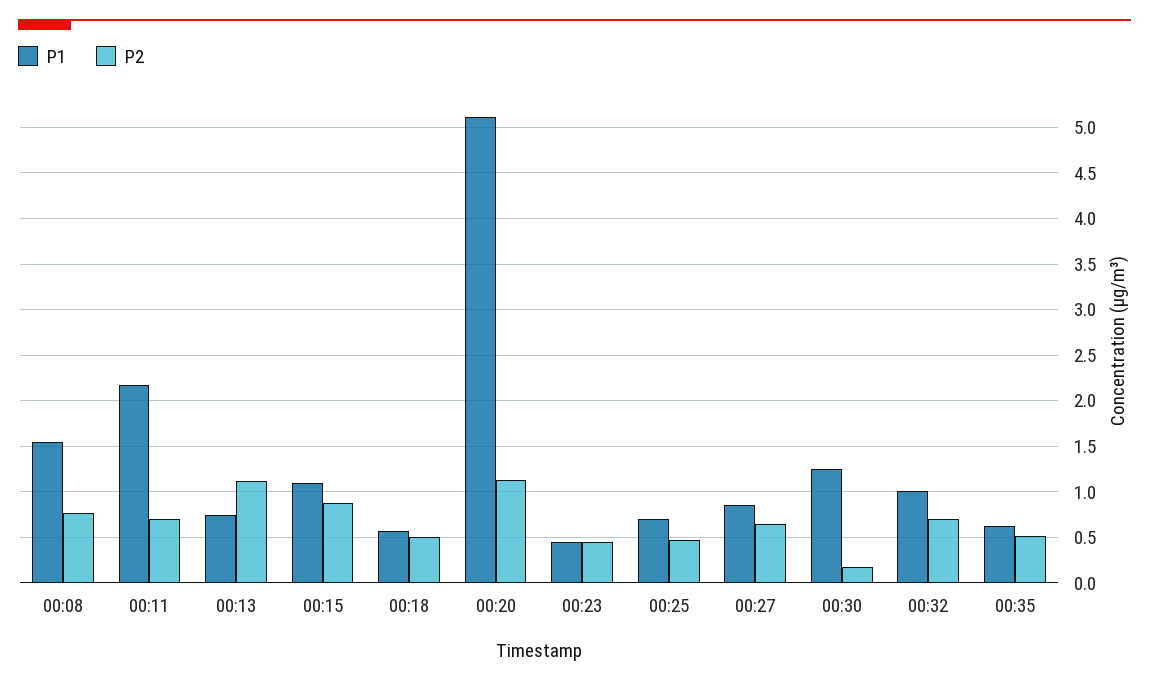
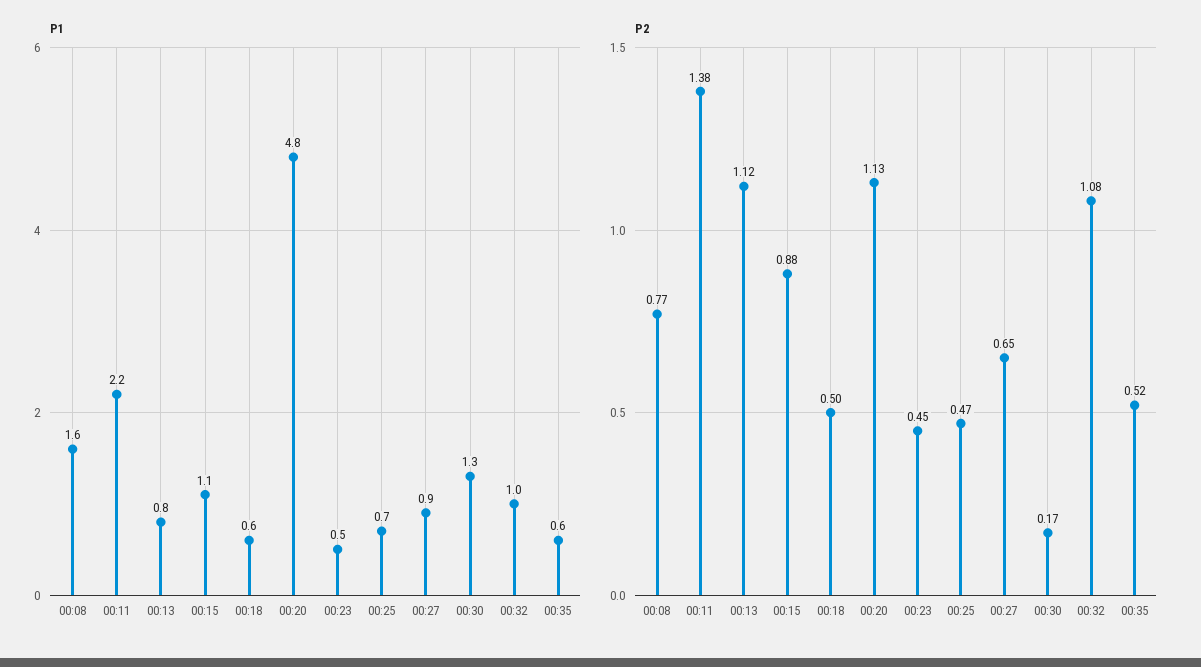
  {
    "P1": {
      "00:08": 1.6,
      "00:11": 2.2,
      "00:13": 0.8,
      "00:15": 1.1,
      "00:18": 0.6,
-     "00:20": 5.1,
+     "00:20": 4.8,
      "00:23": 0.5,
      "00:25": 0.7,
      "00:27": 0.9,
      "00:30": 1.3,
      "00:32": 1,
      "00:35": 0.6
    },
    "P2": {
      "00:08": 0.77,
-     "00:11": 0.7,
+     "00:11": 1.38,
      "00:13": 1.12,
      "00:15": 0.88,
      "00:18": 0.5,
      "00:20": 1.13,
      "00:23": 0.45,
      "00:25": 0.47,
      "00:27": 0.65,
      "00:30": 0.17,
-     "00:32": 0.7,
+     "00:32": 1.08,
      "00:35": 0.52
    }
  }

